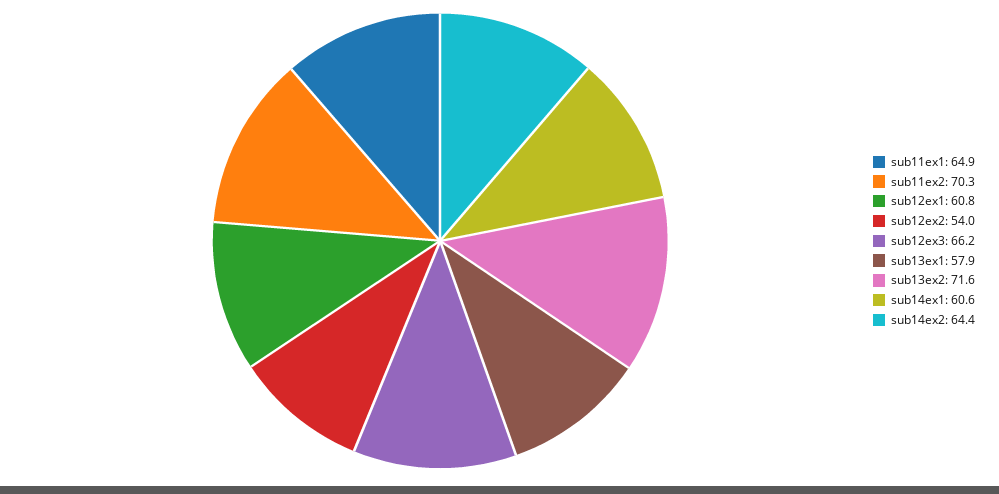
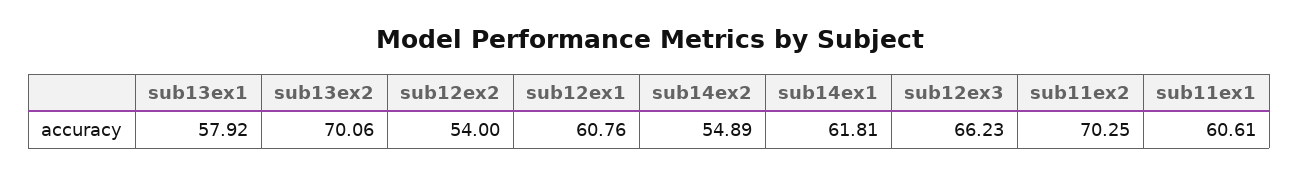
  {
-   "sub11ex1": 64.9,
+   "sub11ex1": 60.61,
    "sub11ex2": 70.25,
    "sub12ex1": 60.76,
    "sub12ex2": 54,
    "sub12ex3": 66.23,
    "sub13ex1": 57.92,
-   "sub13ex2": 71.6,
+   "sub13ex2": 70.06,
-   "sub14ex1": 60.6,
+   "sub14ex1": 61.81,
-   "sub14ex2": 64.4
+   "sub14ex2": 54.89
  }

